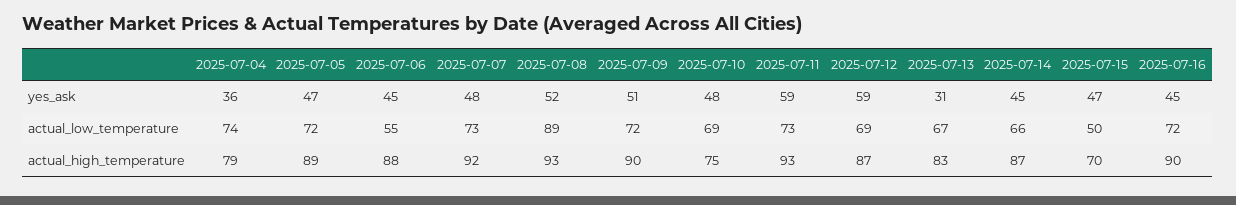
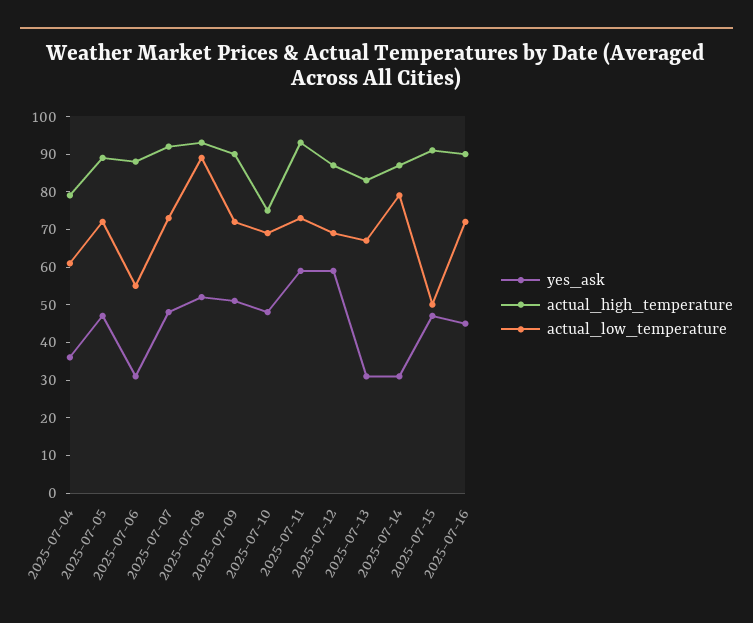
  {
    "yes_ask": {
      "2025-07-04": 36,
      "2025-07-05": 47,
-     "2025-07-06": 45,
+     "2025-07-06": 30,
      "2025-07-07": 48,
      "2025-07-08": 52,
      "2025-07-09": 51,
      "2025-07-10": 48,
      "2025-07-11": 59,
      "2025-07-12": 59,
      "2025-07-13": 31,
-     "2025-07-14": 45,
+     "2025-07-14": 30,
      "2025-07-15": 47,
      "2025-07-16": 45
    },
    "actual_low_temperature": {
-     "2025-07-04": 74,
+     "2025-07-04": 60,
      "2025-07-05": 72,
      "2025-07-06": 55,
      "2025-07-07": 73,
      "2025-07-08": 89,
      "2025-07-09": 72,
      "2025-07-10": 69,
      "2025-07-11": 73,
      "2025-07-12": 69,
      "2025-07-13": 67,
-     "2025-07-14": 66,
+     "2025-07-14": 80,
      "2025-07-15": 50,
      "2025-07-16": 72
    },
    "actual_high_temperature": {
      "2025-07-04": 79,
      "2025-07-05": 89,
      "2025-07-06": 88,
      "2025-07-07": 92,
      "2025-07-08": 93,
      "2025-07-09": 90,
      "2025-07-10": 75,
      "2025-07-11": 93,
      "2025-07-12": 87,
      "2025-07-13": 83,
      "2025-07-14": 87,
-     "2025-07-15": 70,
+     "2025-07-15": 90,
      "2025-07-16": 90
    }
  }

